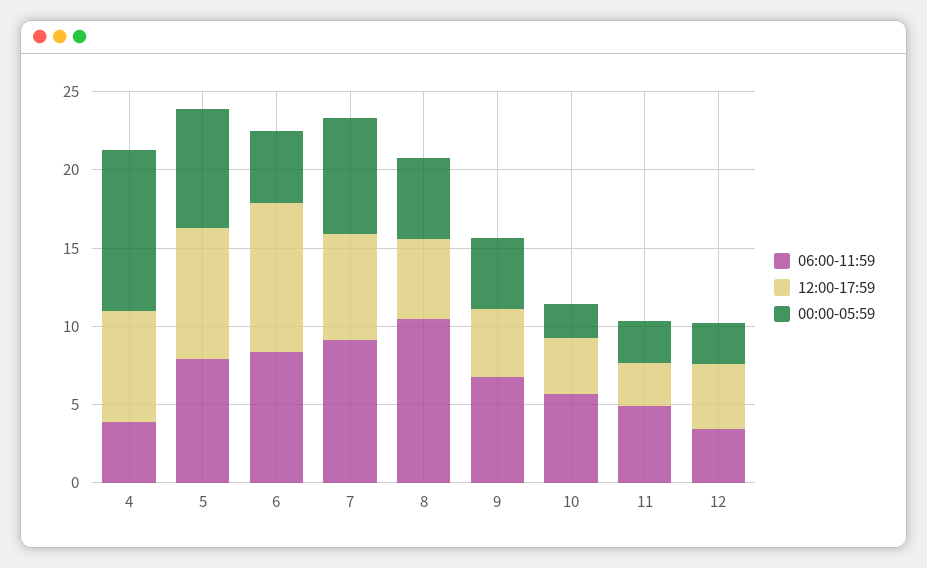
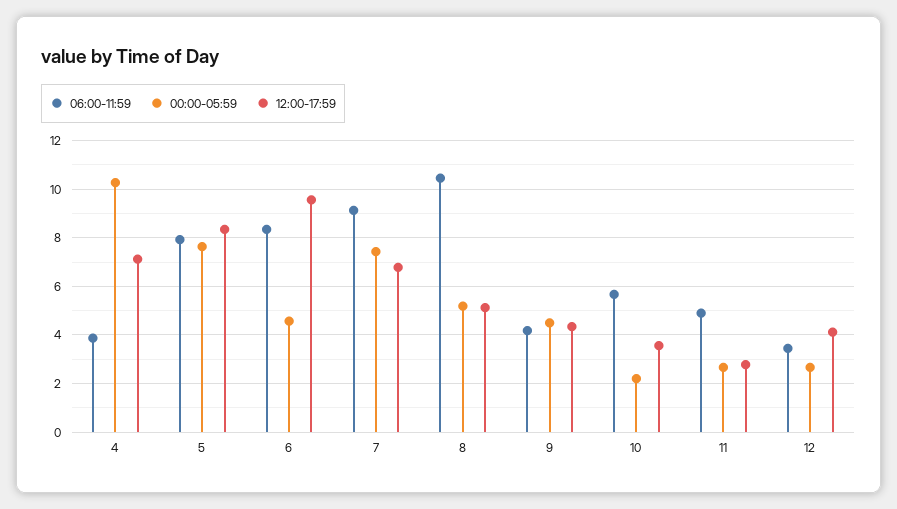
  {
    "06:00-11:59": {
      "4": 3.75,
      "5": 8,
      "6": 8.25,
      "7": 9,
      "8": 10.5,
-     "9": 7,
+     "9": 4.25,
      "10": 5.75,
      "11": 5,
      "12": 3.5
    },
    "12:00-17:59": {
      "4": 7,
      "5": 8.25,
      "6": 9.5,
      "7": 6.75,
      "8": 5,
      "9": 4.25,
      "10": 3.5,
      "11": 2.75,
      "12": 4
    },
    "00:00-05:59": {
      "4": 10.25,
      "5": 7.75,
      "6": 4.5,
      "7": 7.5,
      "8": 5.25,
      "9": 4.5,
      "10": 2.25,
      "11": 2.75,
      "12": 2.75
    }
  }

